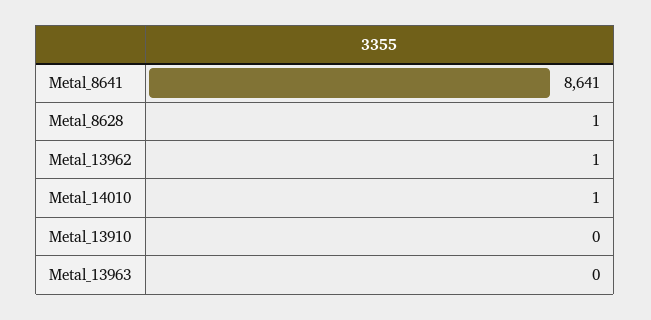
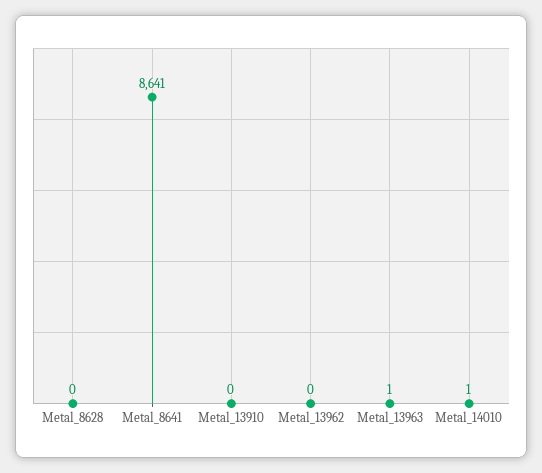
  {
    "Metal_8641": 8641,
-   "Metal_8628": 1,
+   "Metal_8628": 0,
-   "Metal_13962": 1,
+   "Metal_13962": 0,
    "Metal_14010": 1,
    "Metal_13910": 0,
-   "Metal_13963": 0
+   "Metal_13963": 1
  }

